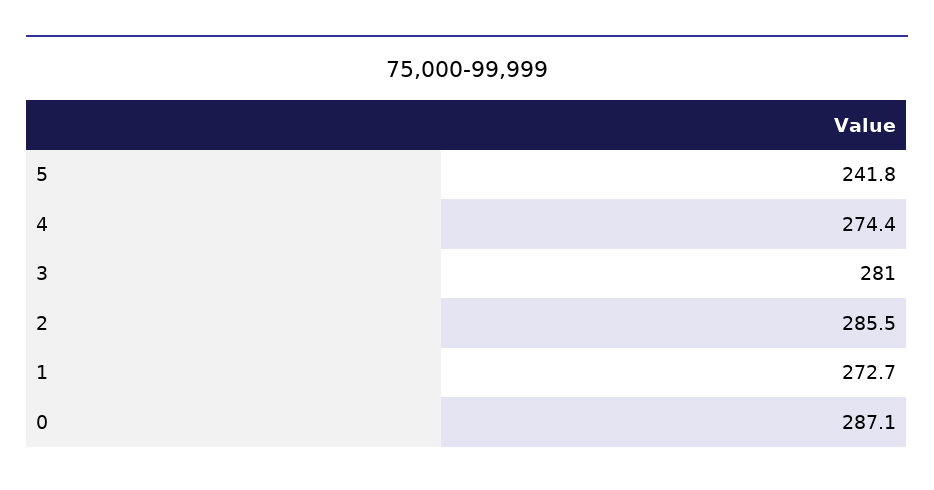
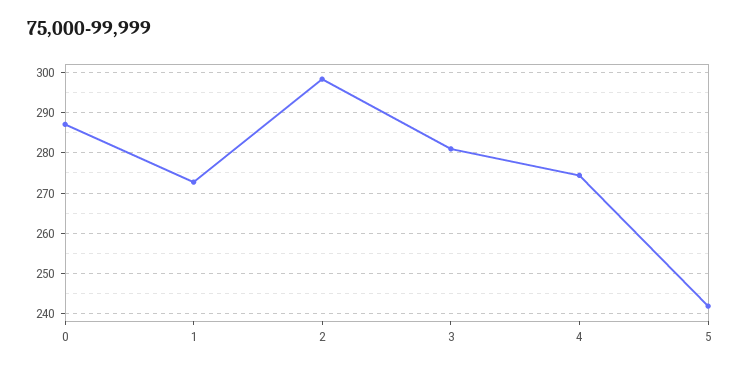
  {
    "5": 241.8,
    "4": 274.4,
    "3": 281,
-   "2": 285.5,
+   "2": 298,
    "1": 272.7,
    "0": 287.1
  }

